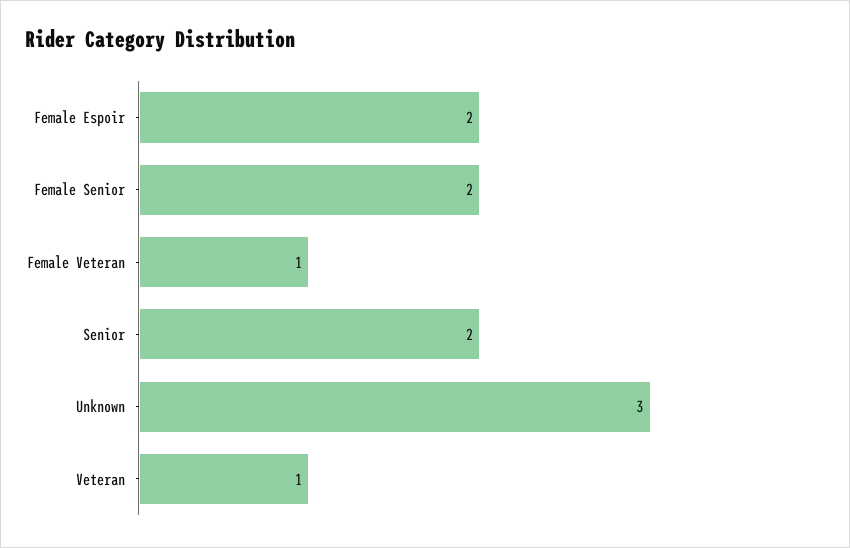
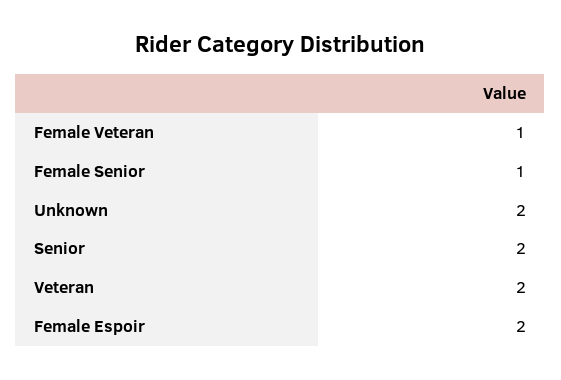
  {
    "Female Espoir": 2,
-   "Female Senior": 2,
+   "Female Senior": 1,
    "Female Veteran": 1,
    "Senior": 2,
-   "Unknown": 3,
+   "Unknown": 2,
-   "Veteran": 1
+   "Veteran": 2
  }

